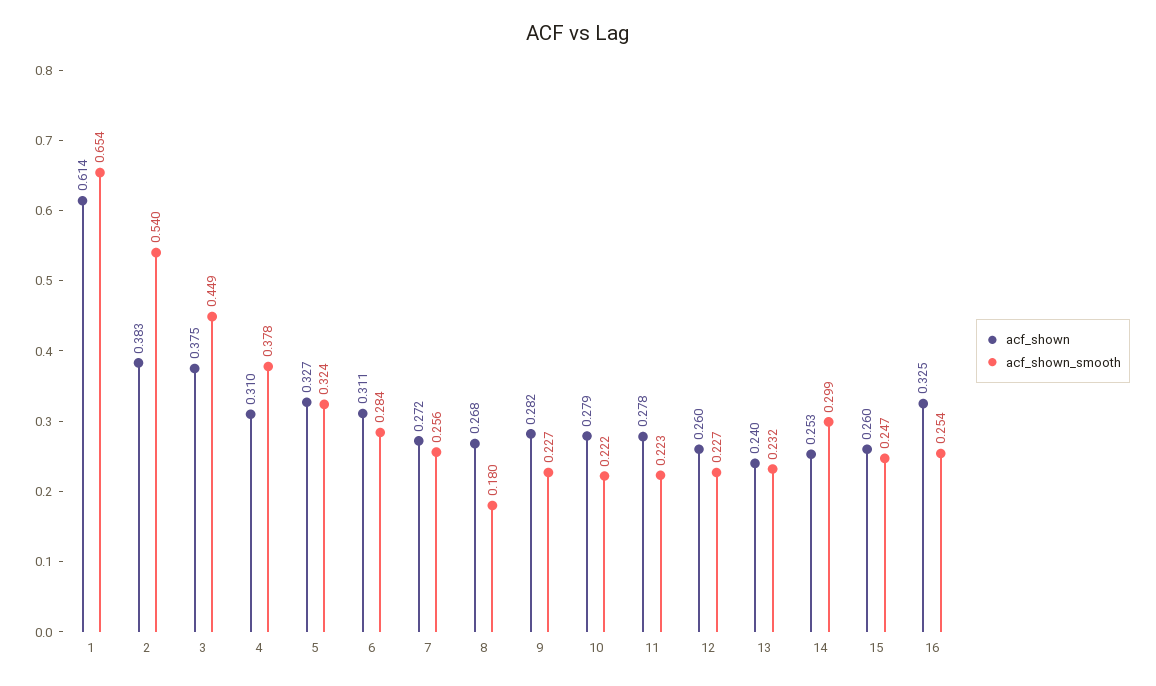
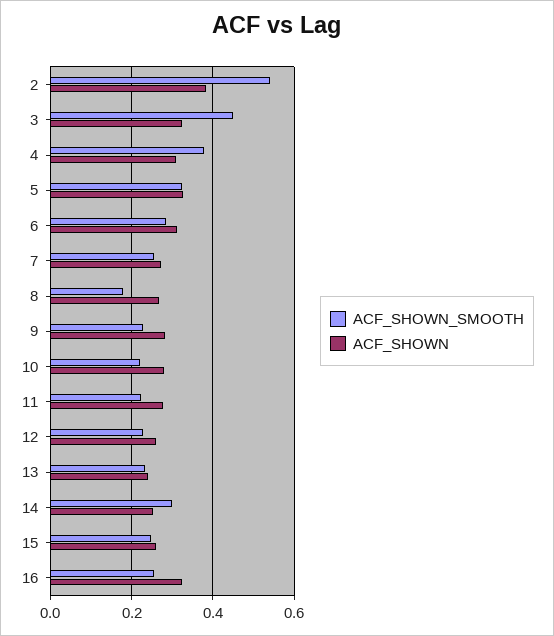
  {
    "acf_shown": {
-     "1": 0.614,
      "2": 0.383,
-     "3": 0.375,
+     "3": 0.32,
      "4": 0.31,
      "5": 0.327,
      "6": 0.311,
      "7": 0.272,
      "8": 0.268,
      "9": 0.282,
      "10": 0.279,
      "11": 0.278,
      "12": 0.26,
      "13": 0.24,
      "14": 0.253,
      "15": 0.26,
      "16": 0.325
    },
    "acf_shown_smooth": {
-     "1": 0.654,
      "2": 0.54,
      "3": 0.449,
      "4": 0.378,
      "5": 0.324,
      "6": 0.284,
      "7": 0.256,
      "8": 0.18,
      "9": 0.227,
      "10": 0.222,
      "11": 0.223,
      "12": 0.227,
      "13": 0.232,
      "14": 0.299,
      "15": 0.247,
      "16": 0.254
    }
  }

